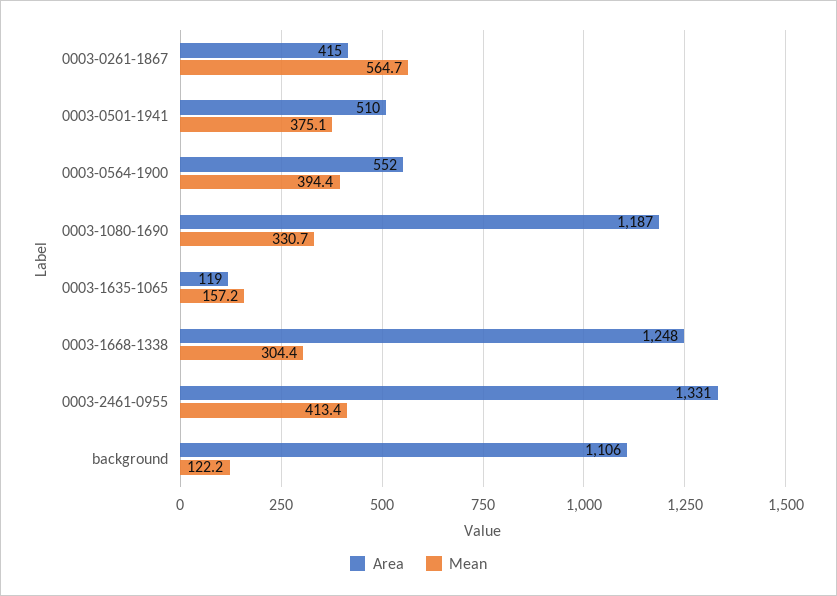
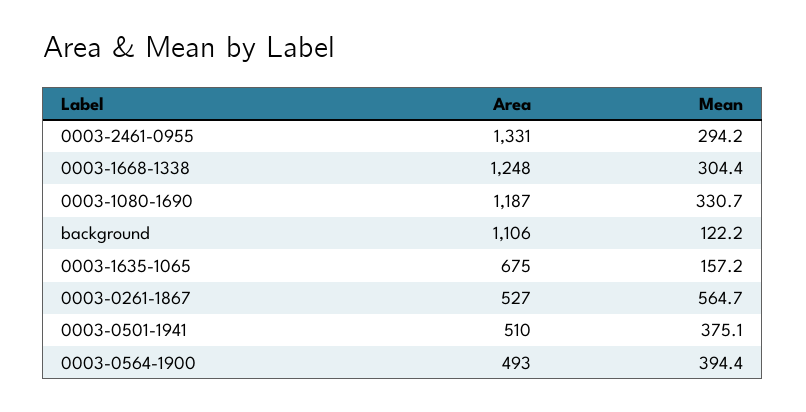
  {
    "Area": {
-     "0003-0261-1867": 415,
+     "0003-0261-1867": 527,
      "0003-0501-1941": 510,
-     "0003-0564-1900": 552,
+     "0003-0564-1900": 493,
      "0003-1080-1690": 1187,
-     "0003-1635-1065": 119,
+     "0003-1635-1065": 675,
      "0003-1668-1338": 1248,
      "0003-2461-0955": 1331,
      "background": 1106
    },
    "Mean": {
      "0003-0261-1867": 564.7,
      "0003-0501-1941": 375.1,
      "0003-0564-1900": 394.4,
      "0003-1080-1690": 330.7,
      "0003-1635-1065": 157.2,
      "0003-1668-1338": 304.4,
-     "0003-2461-0955": 413.4,
+     "0003-2461-0955": 294.2,
      "background": 122.2
    }
  }

